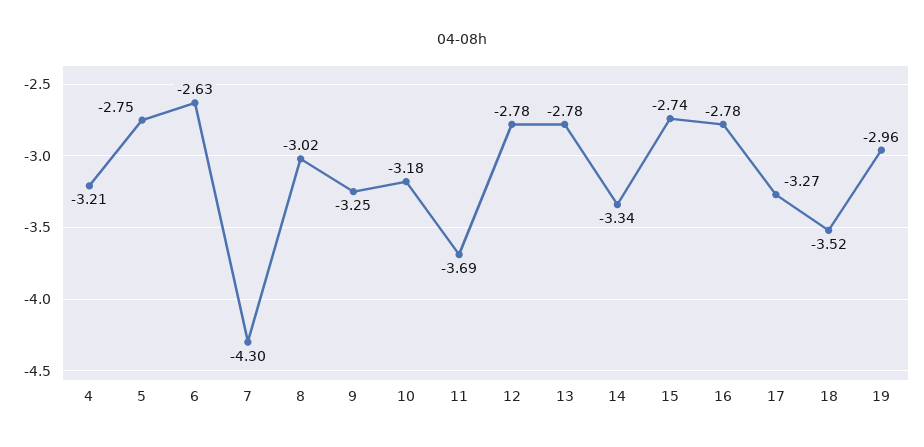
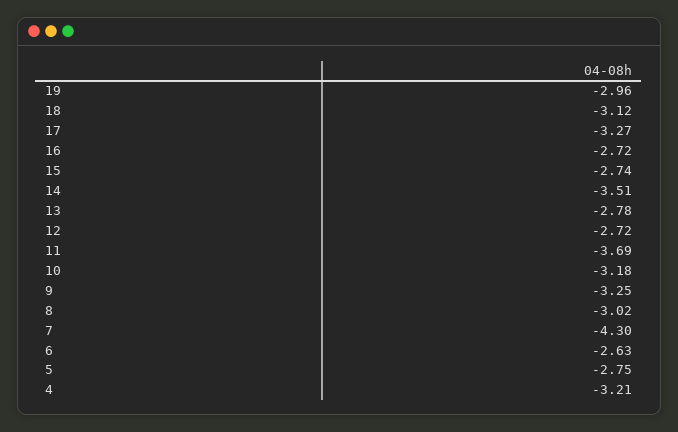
  {
    "4": -3.21,
    "5": -2.75,
    "6": -2.63,
    "7": -4.3,
    "8": -3.02,
    "9": -3.25,
    "10": -3.18,
    "11": -3.69,
-   "12": -2.78,
+   "12": -2.72,
    "13": -2.78,
-   "14": -3.34,
+   "14": -3.51,
    "15": -2.74,
-   "16": -2.78,
+   "16": -2.72,
    "17": -3.27,
-   "18": -3.52,
+   "18": -3.12,
    "19": -2.96
  }

